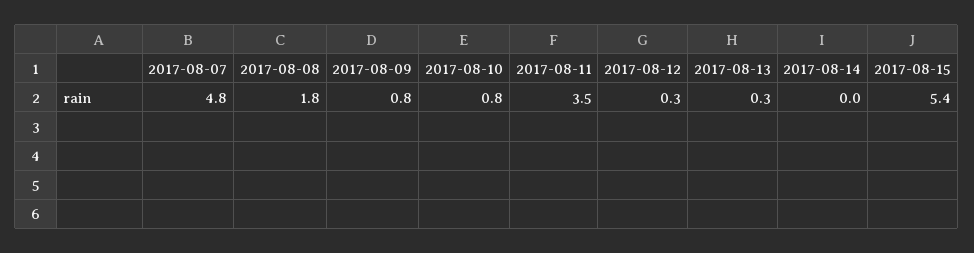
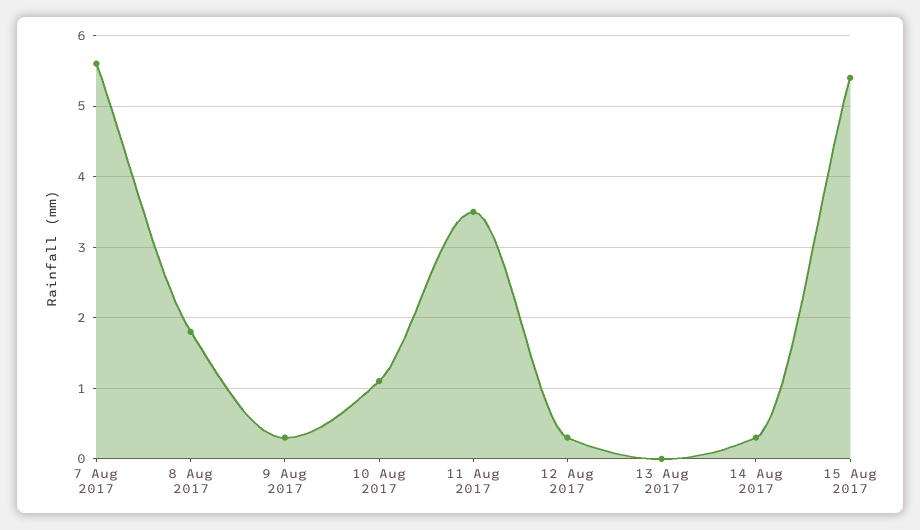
  {
-   "2017-08-07": 4.8,
+   "2017-08-07": 5.6,
    "2017-08-08": 1.8,
-   "2017-08-09": 0.8,
+   "2017-08-09": 0.3,
-   "2017-08-10": 0.8,
+   "2017-08-10": 1.1,
    "2017-08-11": 3.5,
    "2017-08-12": 0.3,
-   "2017-08-13": 0.3,
+   "2017-08-13": 0,
-   "2017-08-14": 0,
+   "2017-08-14": 0.3,
    "2017-08-15": 5.4
  }

